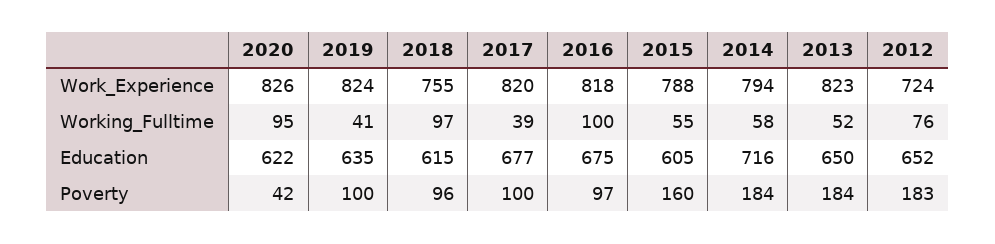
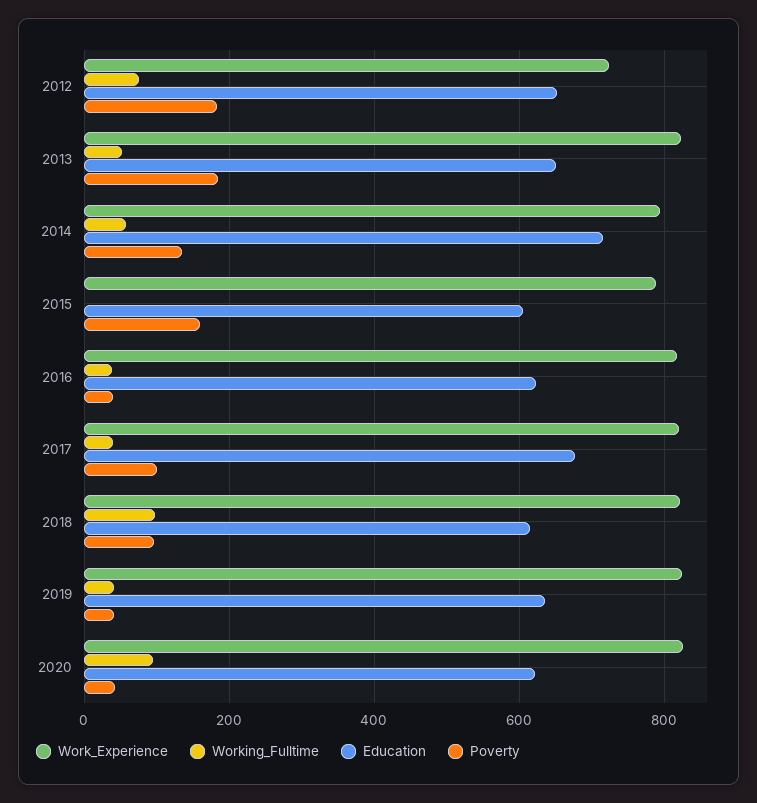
  {
    "Work_Experience": {
      "2020": 826,
      "2019": 824,
-     "2018": 755,
+     "2018": 820,
      "2017": 820,
      "2016": 818,
      "2015": 788,
      "2014": 794,
      "2013": 823,
      "2012": 724
    },
    "Working_Fulltime": {
      "2020": 95,
      "2019": 41,
      "2018": 97,
      "2017": 39,
-     "2016": 100,
+     "2016": 40,
-     "2015": 55,
+     "2015": 0,
      "2014": 58,
      "2013": 52,
      "2012": 76
    },
    "Education": {
      "2020": 622,
      "2019": 635,
      "2018": 615,
      "2017": 677,
-     "2016": 675,
+     "2016": 620,
      "2015": 605,
      "2014": 716,
      "2013": 650,
      "2012": 652
    },
    "Poverty": {
      "2020": 42,
-     "2019": 100,
+     "2019": 40,
      "2018": 96,
      "2017": 100,
-     "2016": 97,
+     "2016": 40,
      "2015": 160,
-     "2014": 184,
+     "2014": 140,
      "2013": 184,
      "2012": 183
    }
  }

